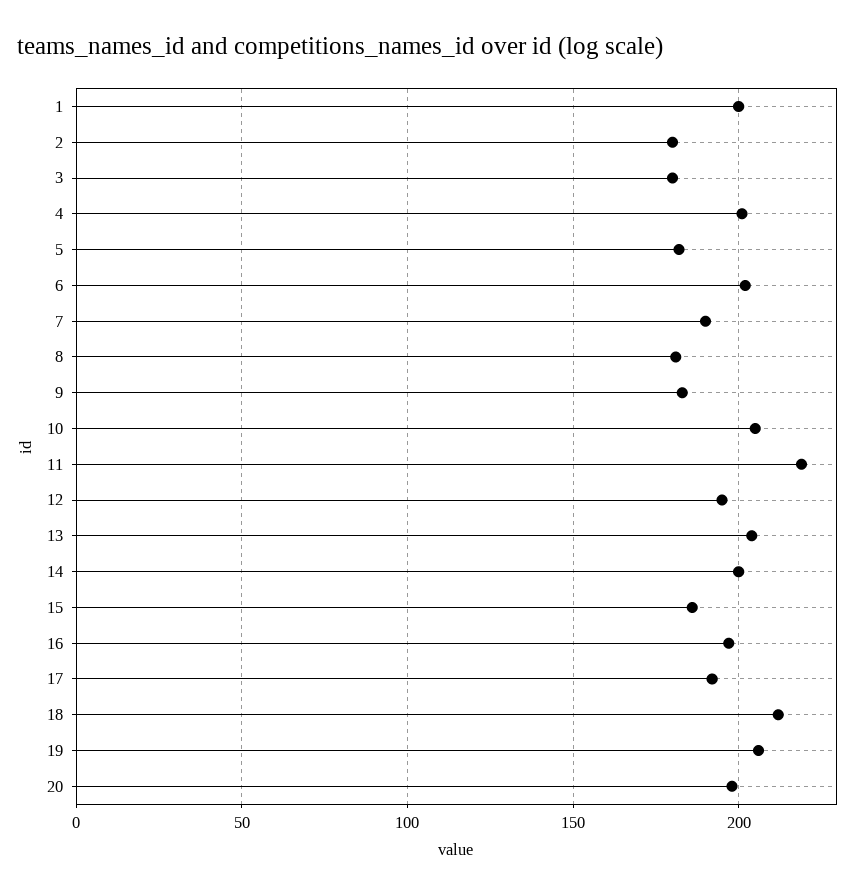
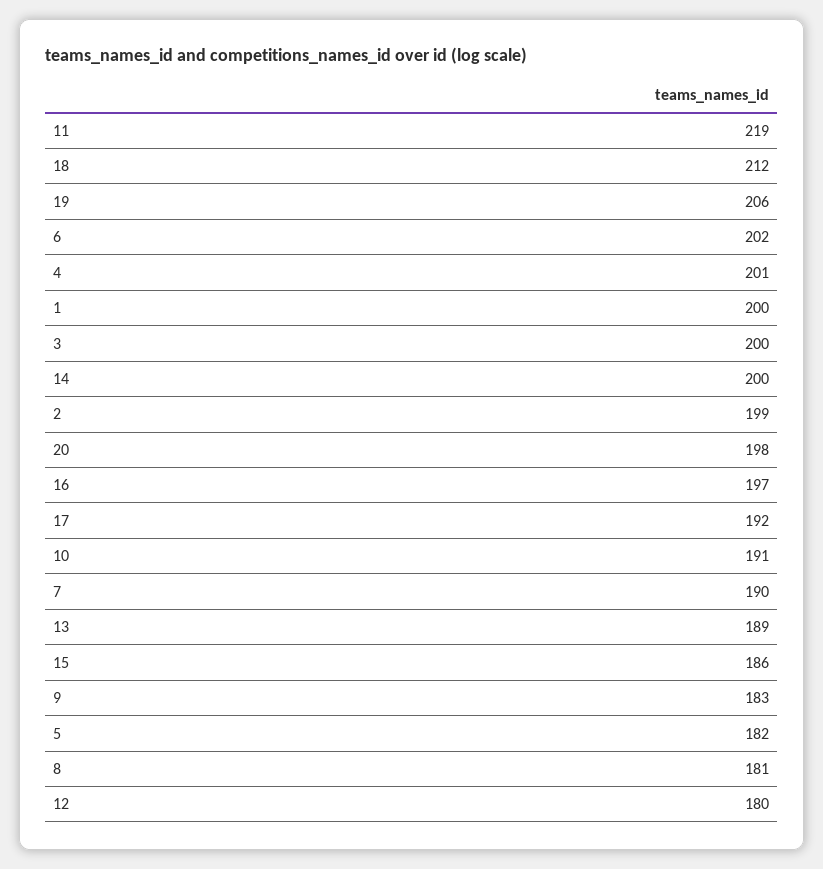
  {
    "1": 200,
-   "2": 180,
+   "2": 199,
-   "3": 180,
+   "3": 200,
    "4": 201,
    "5": 182,
    "6": 202,
    "7": 190,
    "8": 181,
    "9": 183,
-   "10": 205,
+   "10": 191,
    "11": 219,
-   "12": 195,
+   "12": 180,
-   "13": 205,
+   "13": 189,
    "14": 200,
    "15": 186,
    "16": 197,
    "17": 192,
    "18": 212,
    "19": 206,
    "20": 198
  }

